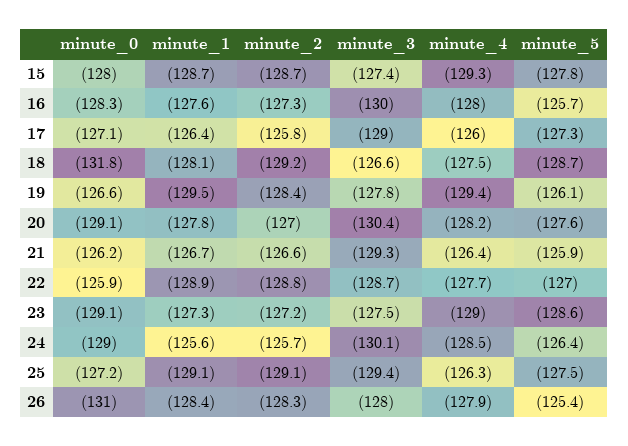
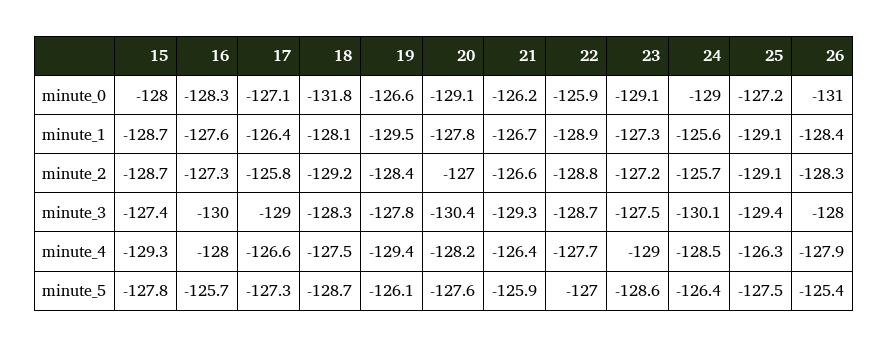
  {
    "minute_0": {
      "15": -128,
      "16": -128.3,
      "17": -127.1,
      "18": -131.8,
      "19": -126.6,
      "20": -129.1,
      "21": -126.2,
      "22": -125.9,
      "23": -129.1,
      "24": -129,
      "25": -127.2,
      "26": -131
    },
    "minute_1": {
      "15": -128.7,
      "16": -127.6,
      "17": -126.4,
      "18": -128.1,
      "19": -129.5,
      "20": -127.8,
      "21": -126.7,
      "22": -128.9,
      "23": -127.3,
      "24": -125.6,
      "25": -129.1,
      "26": -128.4
    },
    "minute_2": {
      "15": -128.7,
      "16": -127.3,
      "17": -125.8,
      "18": -129.2,
      "19": -128.4,
      "20": -127,
      "21": -126.6,
      "22": -128.8,
      "23": -127.2,
      "24": -125.7,
      "25": -129.1,
      "26": -128.3
    },
    "minute_3": {
      "15": -127.4,
      "16": -130,
      "17": -129,
-     "18": -126.6,
+     "18": -128.3,
      "19": -127.8,
      "20": -130.4,
      "21": -129.3,
      "22": -128.7,
      "23": -127.5,
      "24": -130.1,
      "25": -129.4,
      "26": -128
    },
    "minute_4": {
      "15": -129.3,
      "16": -128,
-     "17": -126,
+     "17": -126.6,
      "18": -127.5,
      "19": -129.4,
      "20": -128.2,
      "21": -126.4,
      "22": -127.7,
      "23": -129,
      "24": -128.5,
      "25": -126.3,
      "26": -127.9
    },
    "minute_5": {
      "15": -127.8,
      "16": -125.7,
      "17": -127.3,
      "18": -128.7,
      "19": -126.1,
      "20": -127.6,
      "21": -125.9,
      "22": -127,
      "23": -128.6,
      "24": -126.4,
      "25": -127.5,
      "26": -125.4
    }
  }

